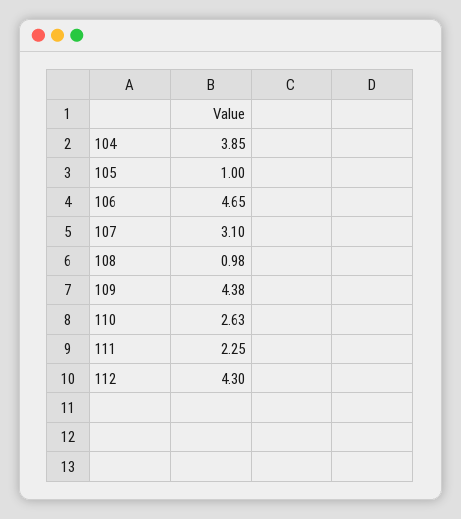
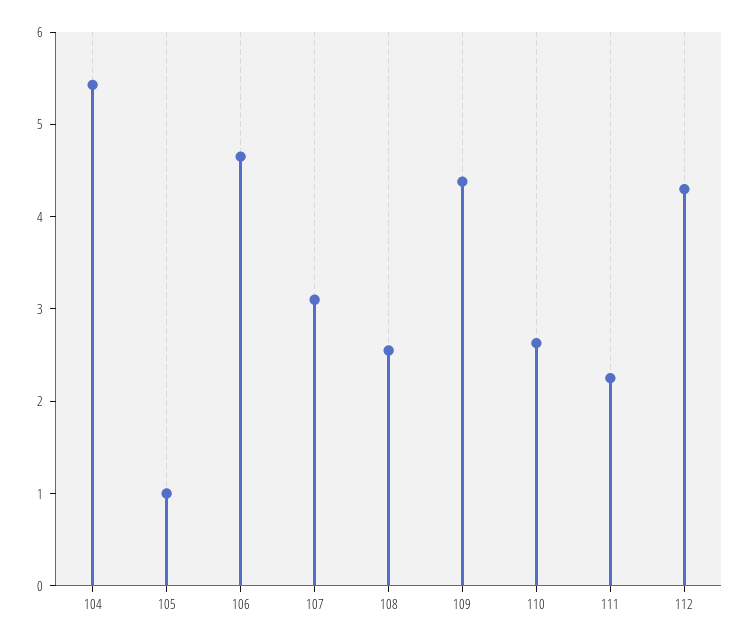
  {
-   "104": 3.85,
+   "104": 5.4,
    "105": 1,
    "106": 4.65,
    "107": 3.1,
-   "108": 0.98,
+   "108": 2.6,
    "109": 4.38,
    "110": 2.63,
    "111": 2.25,
    "112": 4.3
  }

